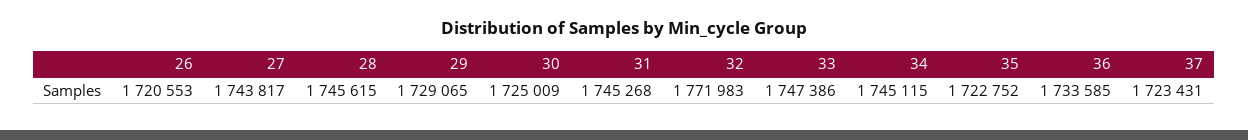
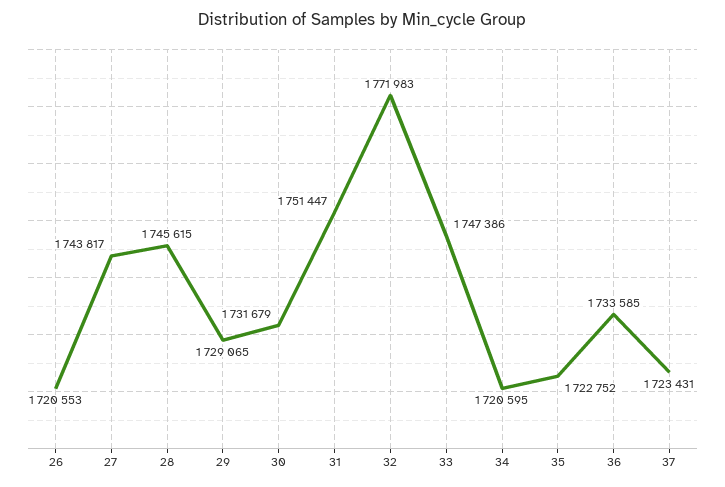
  {
    "26": 1720553,
    "27": 1743817,
    "28": 1745615,
    "29": 1729065,
-   "30": 1725009,
+   "30": 1731679,
-   "31": 1745268,
+   "31": 1751447,
    "32": 1771983,
    "33": 1747386,
-   "34": 1745115,
+   "34": 1720595,
    "35": 1722752,
    "36": 1733585,
    "37": 1723431
  }

